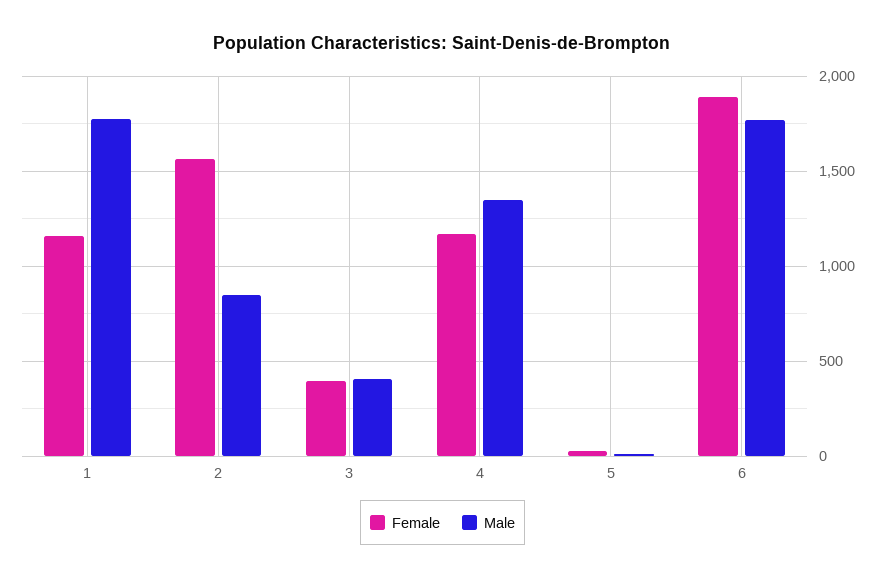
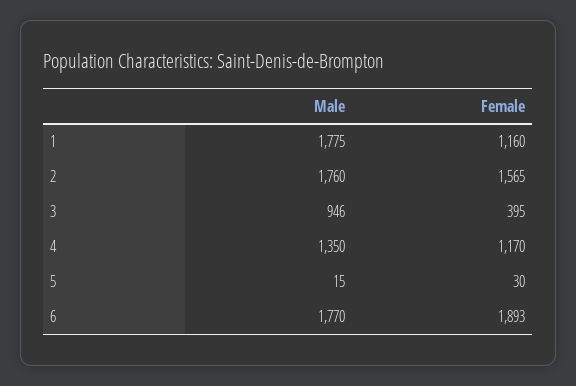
  {
    "Female": {
      "1": 1160,
      "2": 1565,
      "3": 395,
      "4": 1170,
      "5": 30,
      "6": 1893
    },
    "Male": {
      "1": 1775,
-     "2": 850,
+     "2": 1760,
-     "3": 400,
+     "3": 946,
      "4": 1350,
      "5": 15,
      "6": 1770
    }
  }

